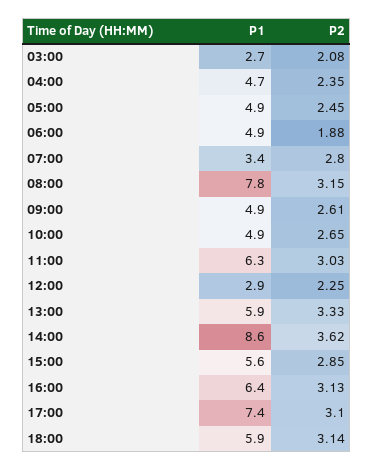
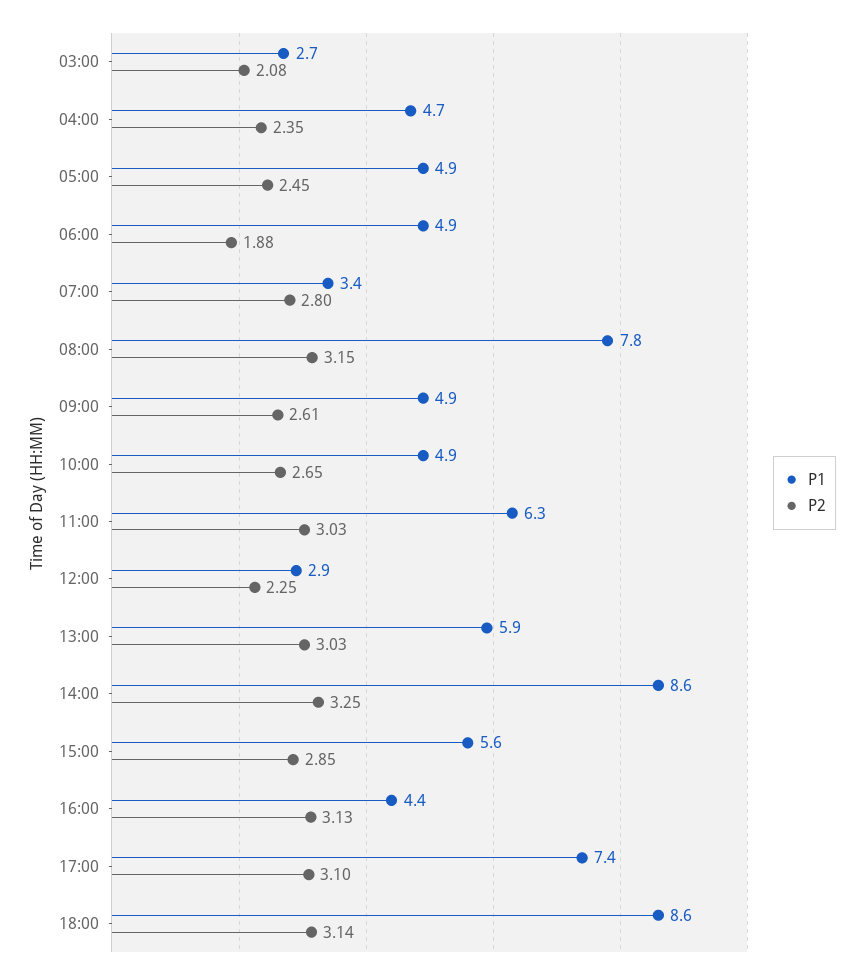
  {
    "P1": {
      "03:00": 2.7,
      "04:00": 4.7,
      "05:00": 4.9,
      "06:00": 4.9,
      "07:00": 3.4,
      "08:00": 7.8,
      "09:00": 4.9,
      "10:00": 4.9,
      "11:00": 6.3,
      "12:00": 2.9,
      "13:00": 5.9,
      "14:00": 8.6,
      "15:00": 5.6,
-     "16:00": 6.4,
+     "16:00": 4.4,
      "17:00": 7.4,
-     "18:00": 5.9
+     "18:00": 8.6
    },
    "P2": {
      "03:00": 2.08,
      "04:00": 2.35,
      "05:00": 2.45,
      "06:00": 1.88,
      "07:00": 2.8,
      "08:00": 3.15,
      "09:00": 2.61,
      "10:00": 2.65,
      "11:00": 3.03,
      "12:00": 2.25,
-     "13:00": 3.33,
+     "13:00": 3.03,
-     "14:00": 3.62,
+     "14:00": 3.25,
      "15:00": 2.85,
      "16:00": 3.13,
      "17:00": 3.1,
      "18:00": 3.14
    }
  }

